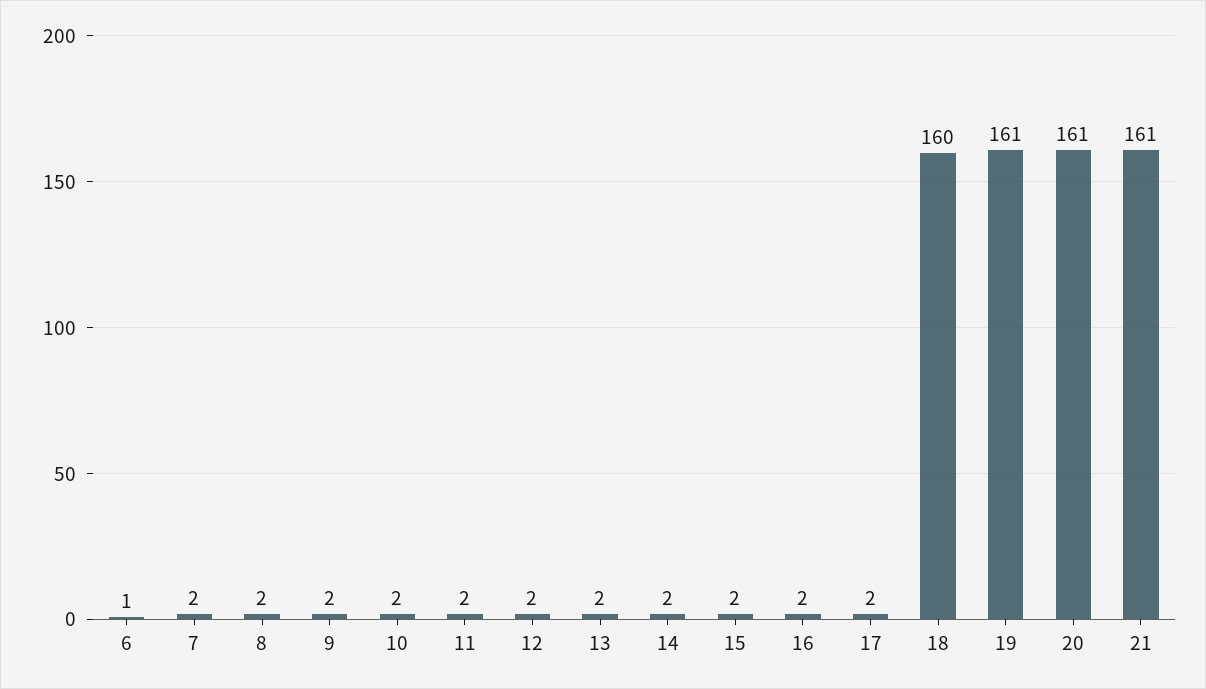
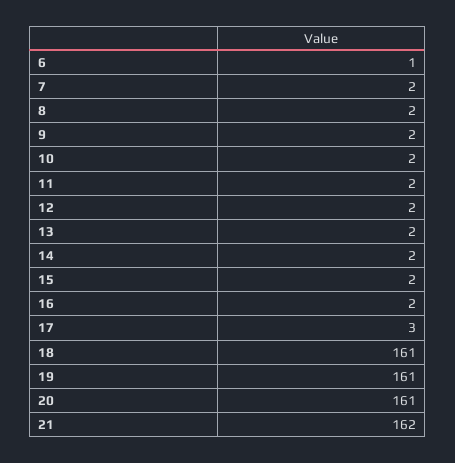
  {
    "6": 1,
    "7": 2,
    "8": 2,
    "9": 2,
    "10": 2,
    "11": 2,
    "12": 2,
    "13": 2,
    "14": 2,
    "15": 2,
    "16": 2,
-   "17": 2,
+   "17": 3,
-   "18": 160,
+   "18": 161,
    "19": 161,
    "20": 161,
-   "21": 161
+   "21": 162
  }

